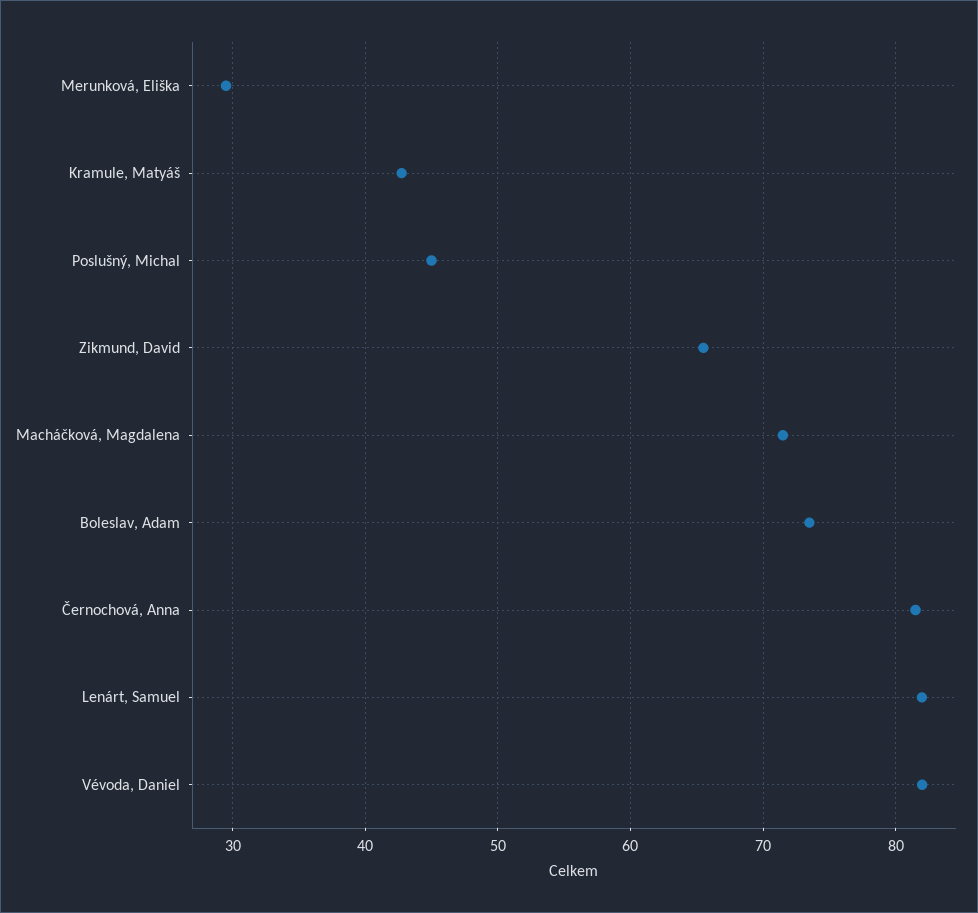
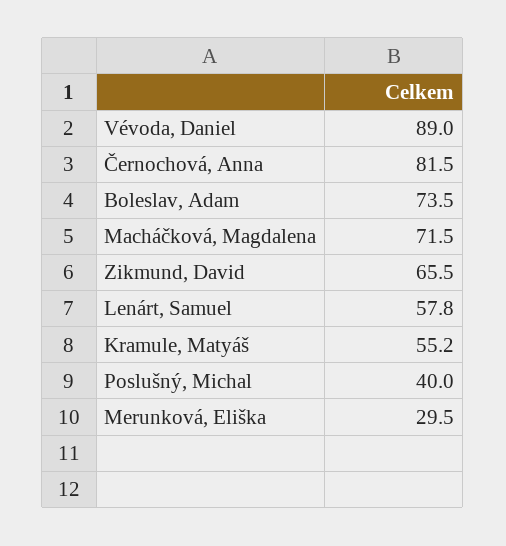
  {
    "Merunková, Eliška": 29.5,
-   "Kramule, Matyáš": 43,
+   "Kramule, Matyáš": 55.2,
-   "Poslušný, Michal": 45,
+   "Poslušný, Michal": 40,
    "Zikmund, David": 65.5,
    "Macháčková, Magdalena": 71.5,
    "Boleslav, Adam": 73.5,
    "Černochová, Anna": 81.5,
-   "Lenárt, Samuel": 82,
+   "Lenárt, Samuel": 57.8,
-   "Vévoda, Daniel": 82
+   "Vévoda, Daniel": 89
  }

